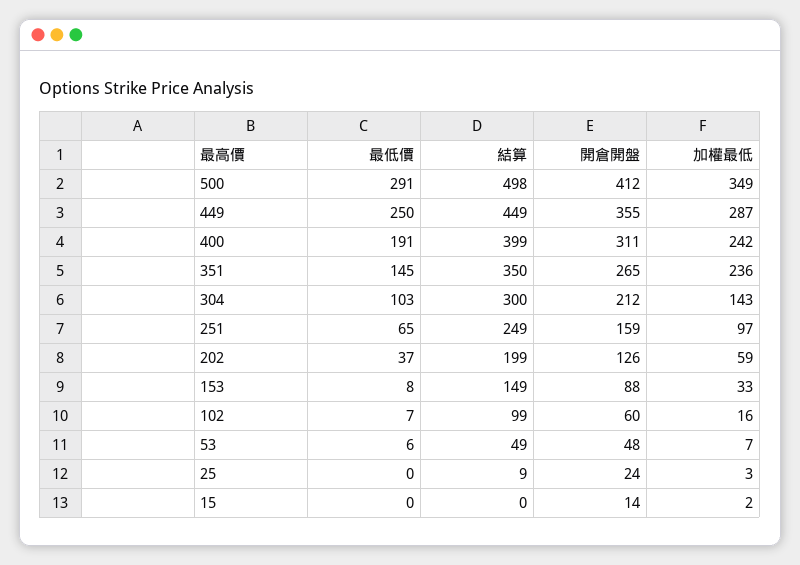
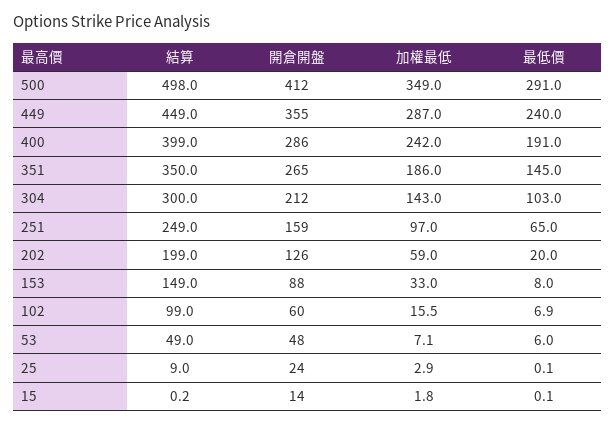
  {
    "最低價": {
      "500": 291,
-     "449": 250,
+     "449": 240,
      "400": 191,
      "351": 145,
      "304": 103,
      "251": 65,
-     "202": 37,
+     "202": 20,
      "153": 8,
      "102": 6.9,
      "53": 6,
      "25": 0.1,
      "15": 0.1
    },
    "結算": {
      "500": 498,
      "449": 449,
      "400": 399,
      "351": 350,
      "304": 300,
      "251": 249,
      "202": 199,
      "153": 149,
      "102": 99,
      "53": 49,
      "25": 9,
      "15": 0.2
    },
    "開倉開盤": {
      "500": 412,
      "449": 355,
-     "400": 311,
+     "400": 286,
      "351": 265,
      "304": 212,
      "251": 159,
      "202": 126,
      "153": 88,
      "102": 60,
      "53": 48,
      "25": 24,
      "15": 14
    },
    "加權最低": {
      "500": 349,
      "449": 287,
      "400": 242,
-     "351": 236,
+     "351": 186,
      "304": 143,
      "251": 97,
      "202": 59,
      "153": 33,
      "102": 15.5,
      "53": 7.1,
      "25": 2.9,
      "15": 1.8
    }
  }

